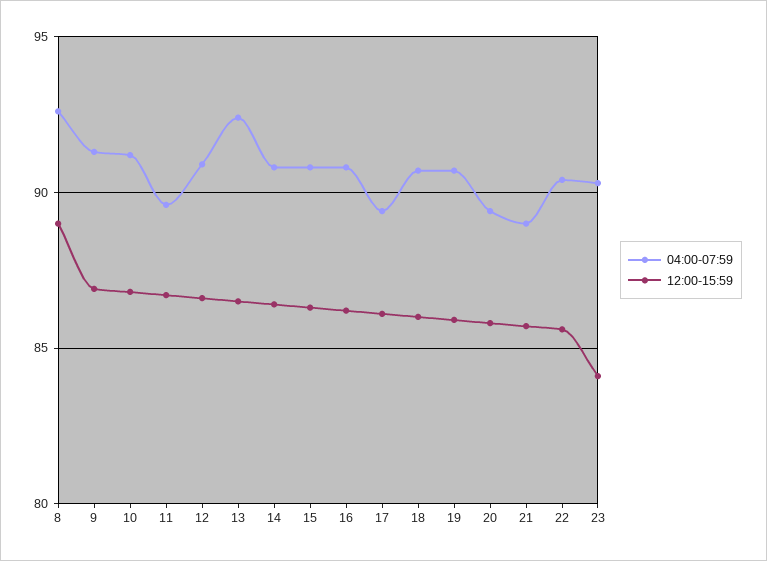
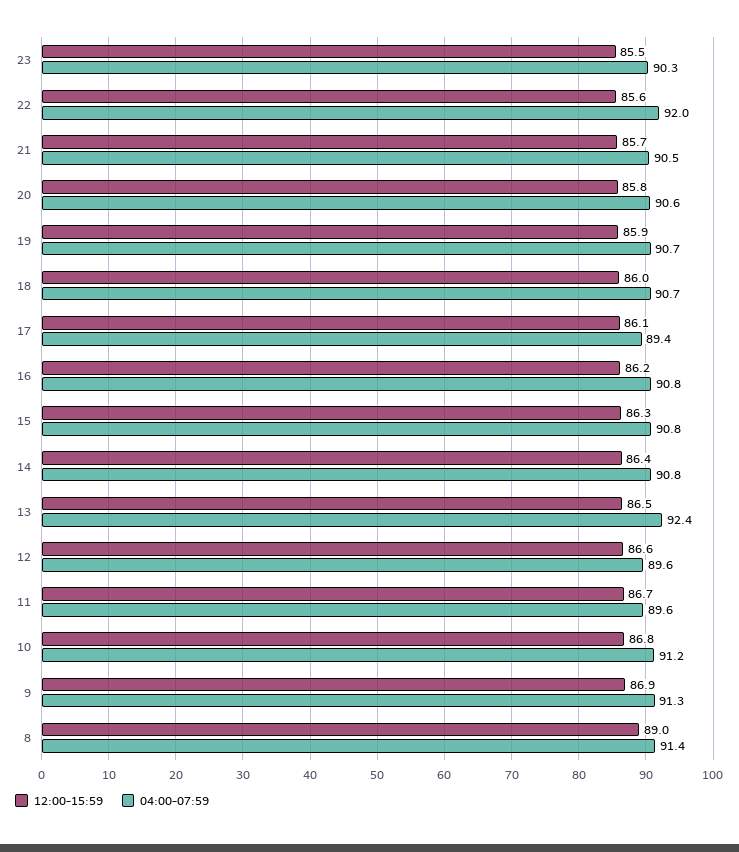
  {
    "04:00-07:59": {
-     "8": 92.5,
+     "8": 91.4,
      "9": 91.3,
      "10": 91.2,
      "11": 89.6,
-     "12": 91,
+     "12": 89.6,
      "13": 92.4,
      "14": 90.8,
      "15": 90.8,
      "16": 90.8,
      "17": 89.4,
      "18": 90.7,
      "19": 90.7,
-     "20": 89.5,
+     "20": 90.6,
-     "21": 89,
+     "21": 90.5,
-     "22": 90.5,
+     "22": 92,
      "23": 90.3
    },
    "12:00-15:59": {
      "8": 89,
      "9": 86.9,
      "10": 86.8,
      "11": 86.7,
      "12": 86.6,
      "13": 86.5,
      "14": 86.4,
      "15": 86.3,
      "16": 86.2,
      "17": 86.1,
      "18": 86,
      "19": 85.9,
      "20": 85.8,
      "21": 85.7,
      "22": 85.6,
-     "23": 84
+     "23": 85.5
    }
  }

